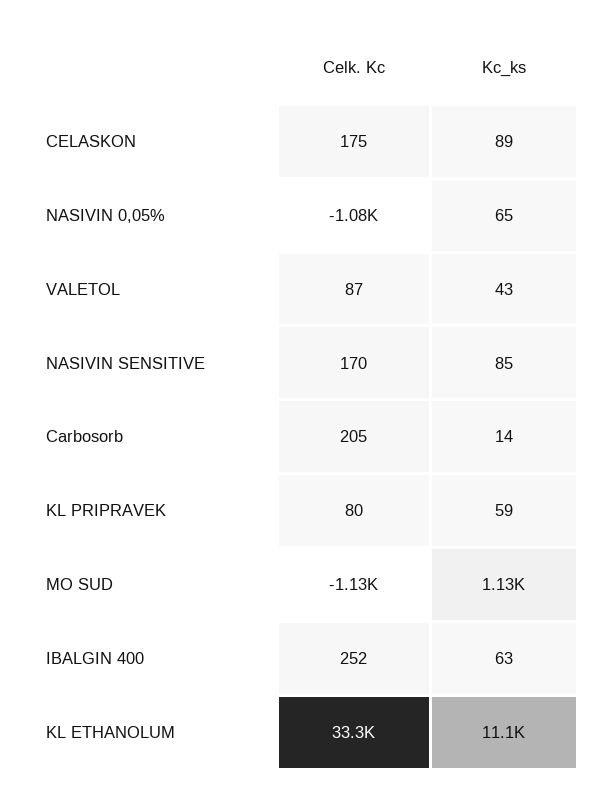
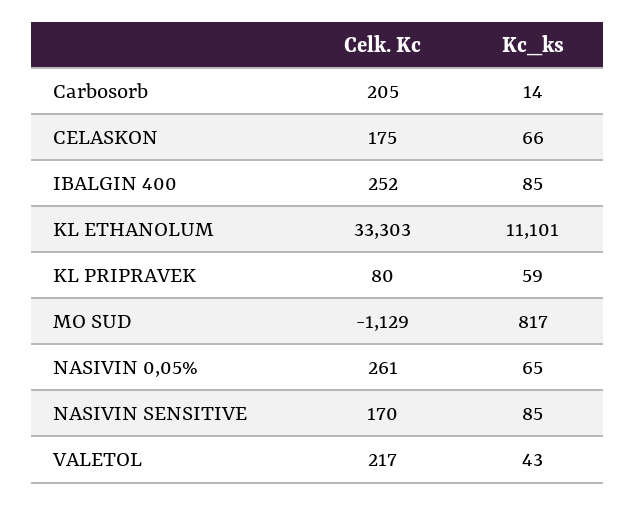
  {
    "Celk. Kc": {
      "CELASKON": 175,
-     "NASIVIN 0,05%": -1080,
+     "NASIVIN 0,05%": 261,
-     "VALETOL": 87,
+     "VALETOL": 217,
      "NASIVIN SENSITIVE": 170,
      "Carbosorb": 205,
      "KL PRIPRAVEK": 80,
      "MO SUD": -1129,
      "IBALGIN 400": 252,
      "KL ETHANOLUM": 33303
    },
    "Kc_ks": {
-     "CELASKON": 89,
+     "CELASKON": 66,
      "NASIVIN 0,05%": 65,
      "VALETOL": 43,
      "NASIVIN SENSITIVE": 85,
      "Carbosorb": 14,
      "KL PRIPRAVEK": 59,
-     "MO SUD": 1130,
+     "MO SUD": 817,
-     "IBALGIN 400": 63,
+     "IBALGIN 400": 85,
      "KL ETHANOLUM": 11101
    }
  }

